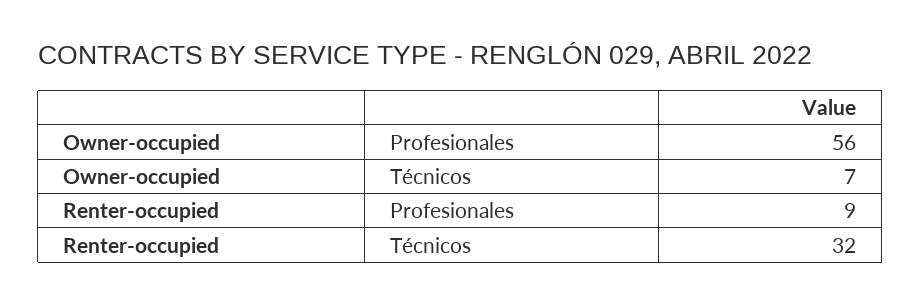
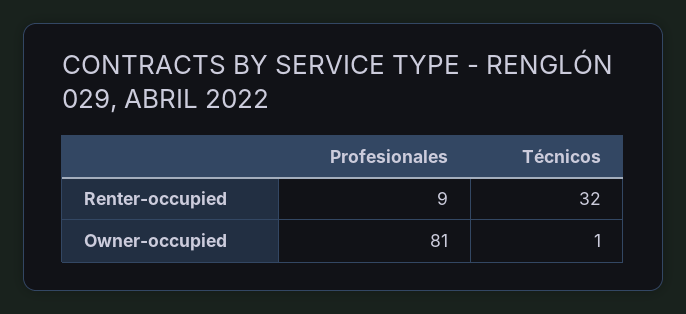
  {
    "Owner-occupied": {
-     "Profesionales": 56,
+     "Profesionales": 81,
-     "Técnicos": 7
+     "Técnicos": 1
    },
    "Renter-occupied": {
      "Profesionales": 9,
      "Técnicos": 32
    }
  }

